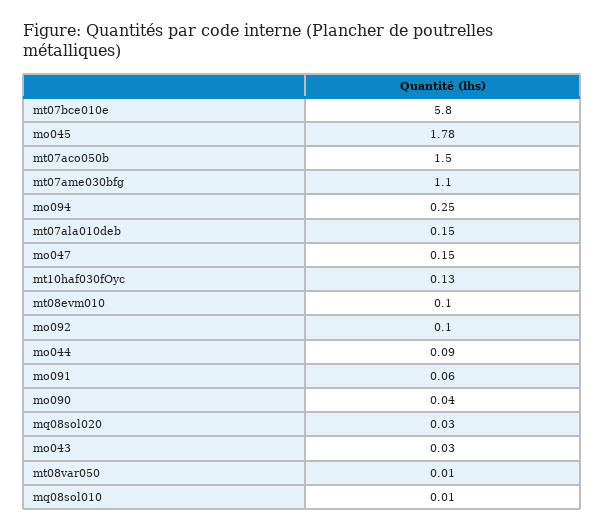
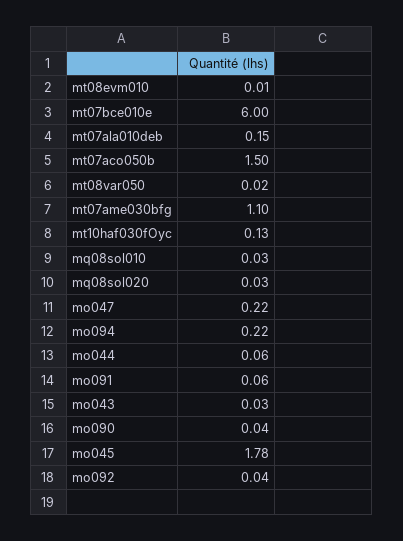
  {
-   "mt07bce010e": 5.8,
+   "mt07bce010e": 6,
    "mo045": 1.78,
    "mt07aco050b": 1.5,
    "mt07ame030bfg": 1.1,
-   "mo094": 0.25,
+   "mo094": 0.22,
    "mt07ala010deb": 0.15,
-   "mo047": 0.15,
+   "mo047": 0.22,
    "mt10haf030fOyc": 0.13,
-   "mt08evm010": 0.1,
+   "mt08evm010": 0.01,
-   "mo092": 0.1,
+   "mo092": 0.04,
-   "mo044": 0.09,
+   "mo044": 0.06,
    "mo091": 0.06,
    "mo090": 0.04,
    "mq08sol020": 0.03,
    "mo043": 0.03,
-   "mt08var050": 0.01,
+   "mt08var050": 0.02,
-   "mq08sol010": 0.01
+   "mq08sol010": 0.03
  }

